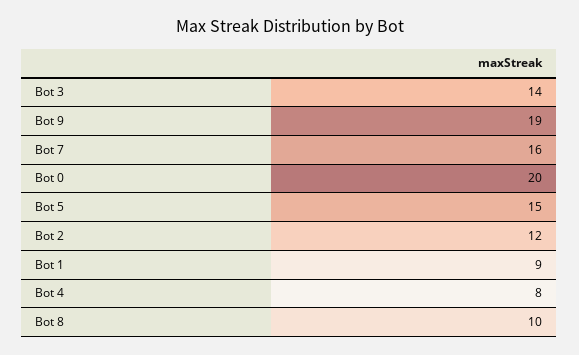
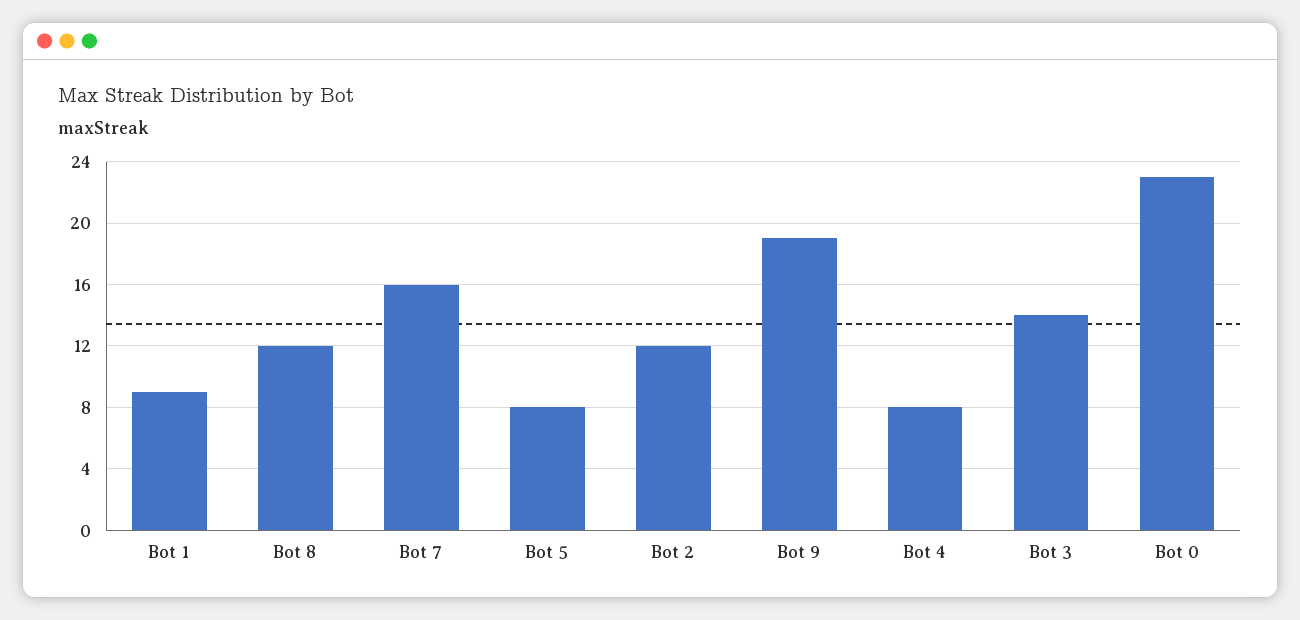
  {
    "Bot 3": 14,
    "Bot 9": 19,
    "Bot 7": 16,
-   "Bot 0": 20,
+   "Bot 0": 23,
-   "Bot 5": 15,
+   "Bot 5": 8,
    "Bot 2": 12,
    "Bot 1": 9,
    "Bot 4": 8,
-   "Bot 8": 10
+   "Bot 8": 12
  }

